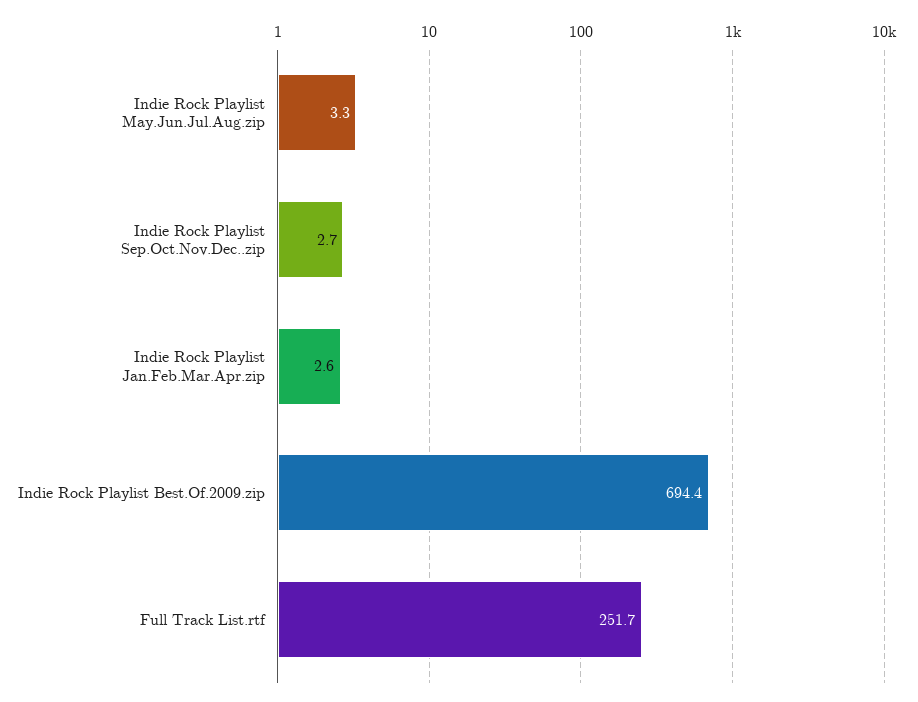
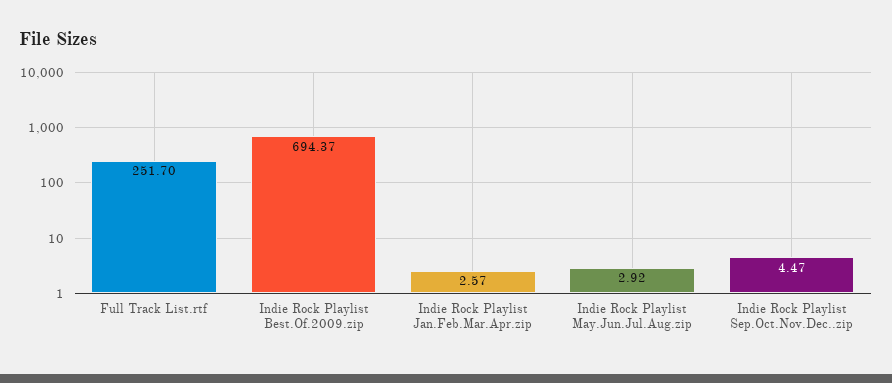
  {
-   "Indie Rock Playlist May.Jun.Jul.Aug.zip": 3.3,
+   "Indie Rock Playlist May.Jun.Jul.Aug.zip": 2.92,
-   "Indie Rock Playlist Sep.Oct.Nov.Dec..zip": 2.7,
+   "Indie Rock Playlist Sep.Oct.Nov.Dec..zip": 4.47,
    "Indie Rock Playlist Jan.Feb.Mar.Apr.zip": 2.57,
    "Indie Rock Playlist Best.Of.2009.zip": 694.37,
    "Full Track List.rtf": 251.7
  }

